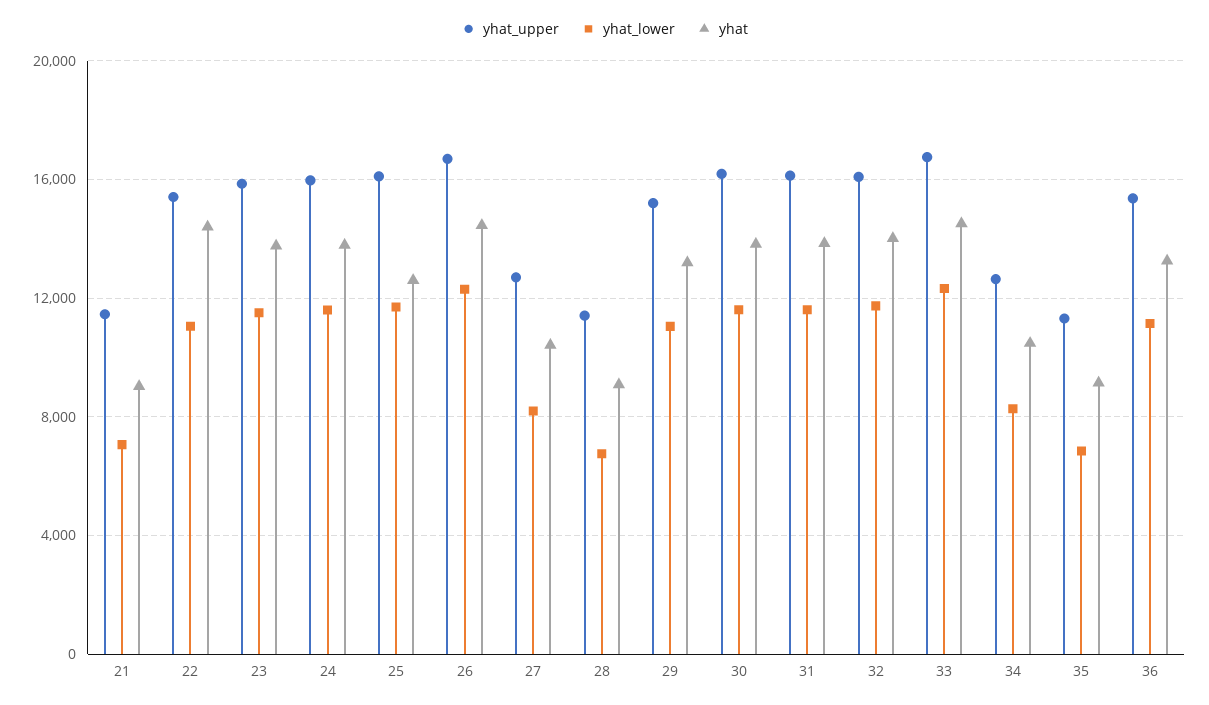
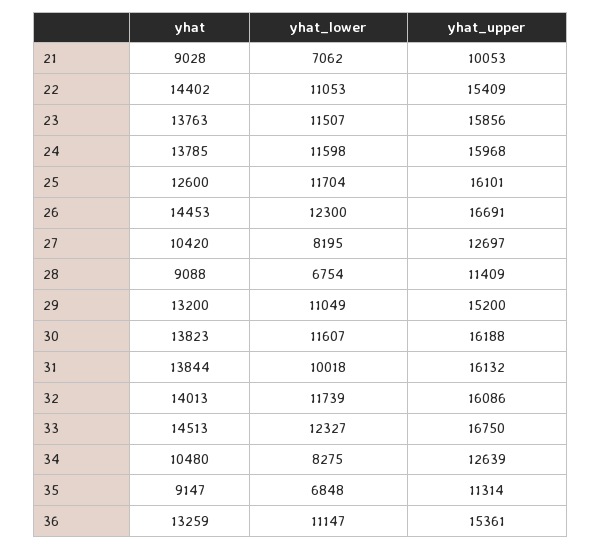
  {
    "yhat_upper": {
-     "21": 11500,
+     "21": 10053,
      "22": 15409,
      "23": 15856,
      "24": 15968,
      "25": 16101,
      "26": 16691,
      "27": 12697,
      "28": 11409,
      "29": 15200,
      "30": 16188,
      "31": 16132,
      "32": 16086,
      "33": 16750,
      "34": 12639,
      "35": 11314,
      "36": 15361
    },
    "yhat_lower": {
      "21": 7062,
      "22": 11053,
      "23": 11507,
      "24": 11598,
      "25": 11704,
      "26": 12300,
      "27": 8195,
      "28": 6754,
      "29": 11049,
      "30": 11607,
-     "31": 11500,
+     "31": 10018,
      "32": 11739,
      "33": 12327,
      "34": 8275,
      "35": 6848,
      "36": 11147
    },
    "yhat": {
      "21": 9028,
      "22": 14402,
      "23": 13763,
      "24": 13785,
      "25": 12600,
      "26": 14453,
      "27": 10420,
      "28": 9088,
      "29": 13200,
      "30": 13823,
      "31": 13844,
      "32": 14013,
      "33": 14513,
      "34": 10480,
      "35": 9147,
      "36": 13259
    }
  }

